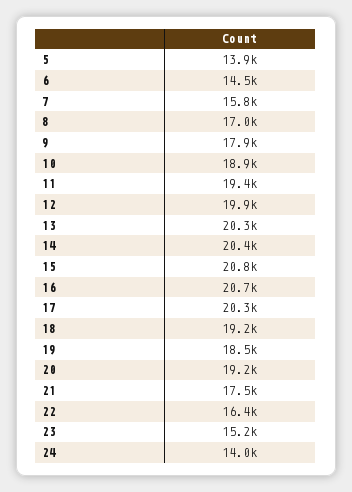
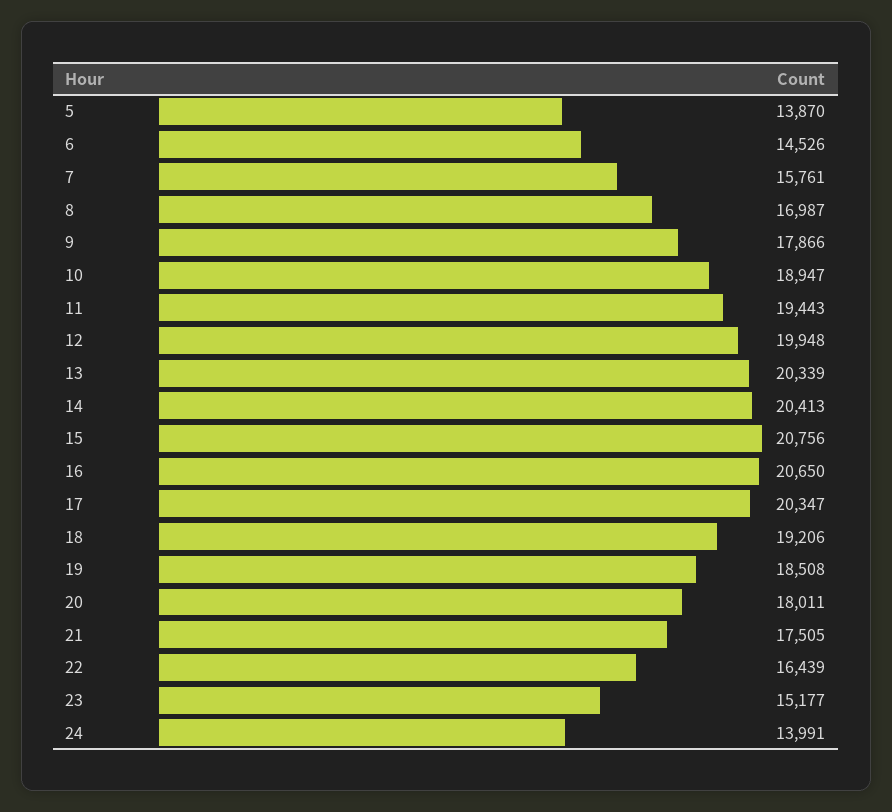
  {
    "5": 13870,
    "6": 14526,
    "7": 15761,
    "8": 16987,
    "9": 17866,
    "10": 18947,
    "11": 19443,
    "12": 19948,
    "13": 20339,
    "14": 20413,
    "15": 20756,
    "16": 20650,
    "17": 20347,
    "18": 19206,
    "19": 18508,
-   "20": 19200,
+   "20": 18011,
    "21": 17505,
    "22": 16439,
    "23": 15177,
    "24": 13991
  }

